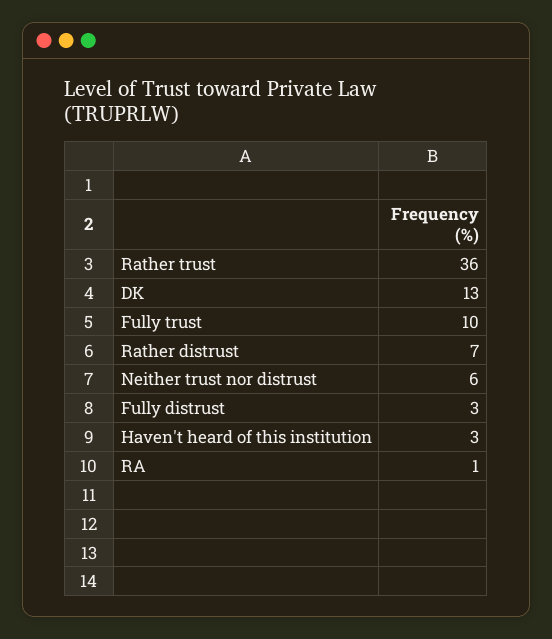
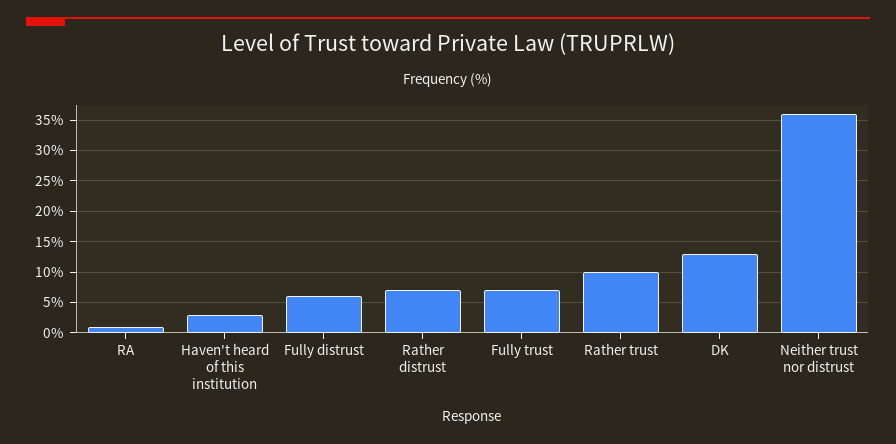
  {
-   "Rather trust": 36,
+   "Rather trust": 10,
    "DK": 13,
-   "Fully trust": 10,
+   "Fully trust": 7,
    "Rather distrust": 7,
-   "Neither trust nor distrust": 6,
+   "Neither trust nor distrust": 36,
-   "Fully distrust": 3,
+   "Fully distrust": 6,
    "Haven't heard of this institution": 3,
    "RA": 1
  }

